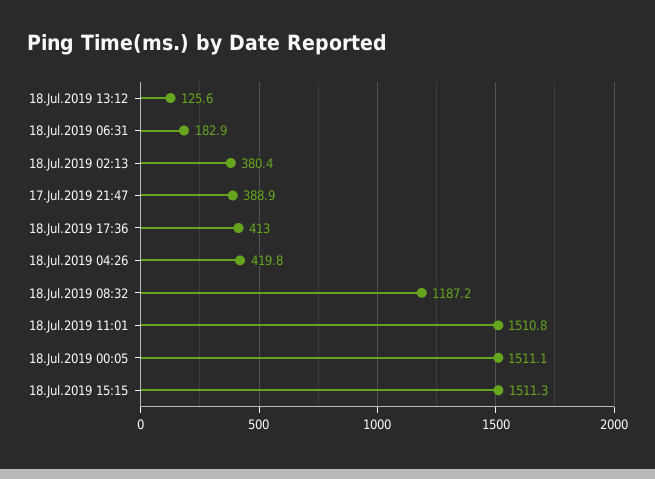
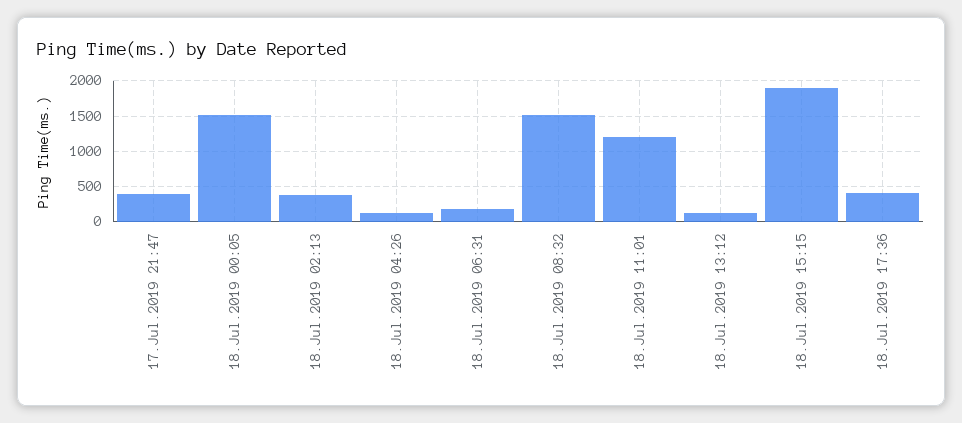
  {
    "18.Jul.2019 13:12": 125.6,
    "18.Jul.2019 06:31": 182.9,
    "18.Jul.2019 02:13": 380.4,
    "17.Jul.2019 21:47": 388.9,
    "18.Jul.2019 17:36": 413,
-   "18.Jul.2019 04:26": 419.8,
+   "18.Jul.2019 04:26": 100,
-   "18.Jul.2019 08:32": 1187.2,
+   "18.Jul.2019 08:32": 1500,
-   "18.Jul.2019 11:01": 1510.8,
+   "18.Jul.2019 11:01": 1200,
    "18.Jul.2019 00:05": 1511.1,
-   "18.Jul.2019 15:15": 1511.3
+   "18.Jul.2019 15:15": 1900
  }

